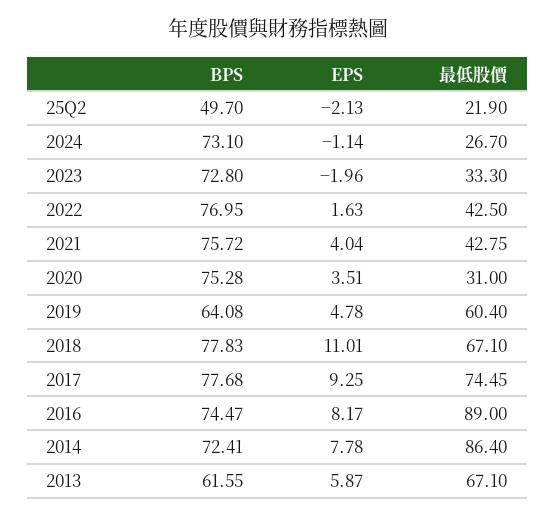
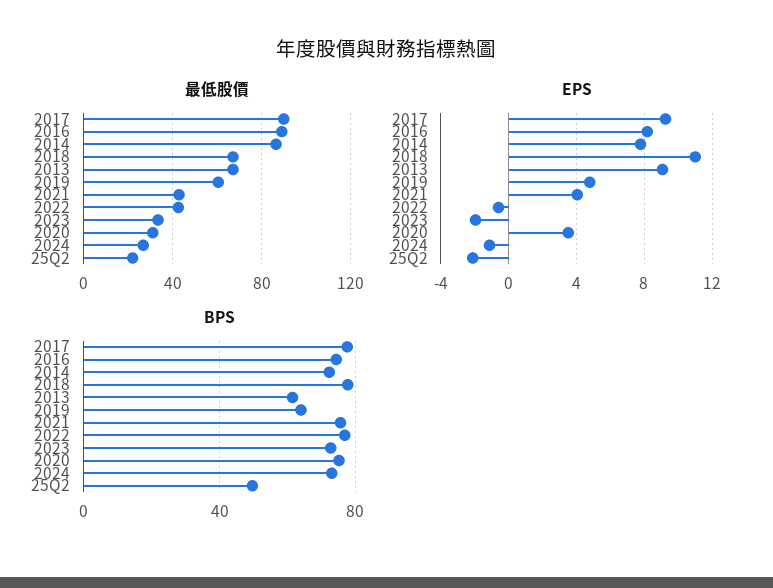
  {
    "BPS": {
      "25Q2": 49.7,
      "2024": 73.1,
      "2023": 72.8,
      "2022": 76.95,
      "2021": 75.72,
      "2020": 75.28,
      "2019": 64.08,
      "2018": 77.83,
      "2017": 77.68,
      "2016": 74.47,
      "2014": 72.41,
      "2013": 61.55
    },
    "EPS": {
      "25Q2": -2.13,
      "2024": -1.14,
      "2023": -1.96,
-     "2022": 1.63,
+     "2022": -0.5,
      "2021": 4.04,
      "2020": 3.51,
      "2019": 4.78,
      "2018": 11.01,
      "2017": 9.25,
      "2016": 8.17,
      "2014": 7.78,
-     "2013": 5.87
+     "2013": 9
    },
    "最低股價": {
      "25Q2": 21.9,
      "2024": 26.7,
      "2023": 33.3,
      "2022": 42.5,
      "2021": 42.75,
      "2020": 31,
      "2019": 60.4,
      "2018": 67.1,
-     "2017": 74.45,
+     "2017": 90,
      "2016": 89,
      "2014": 86.4,
      "2013": 67.1
    }
  }

